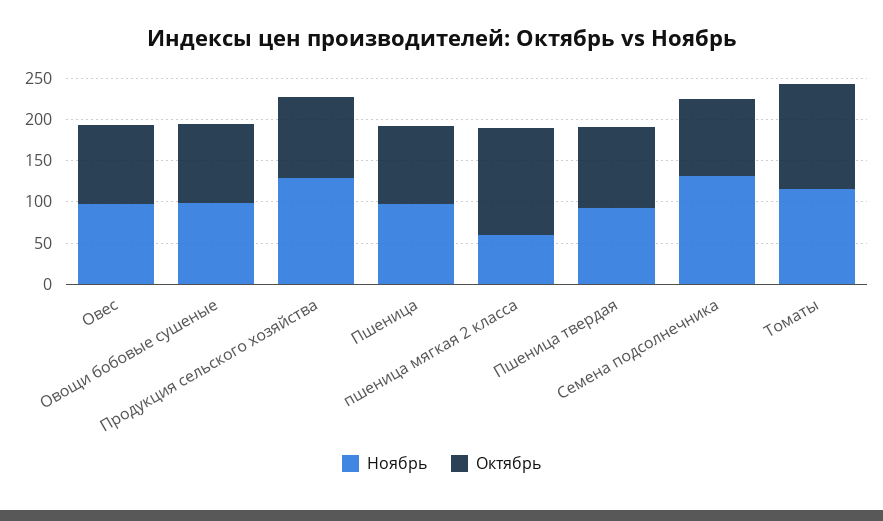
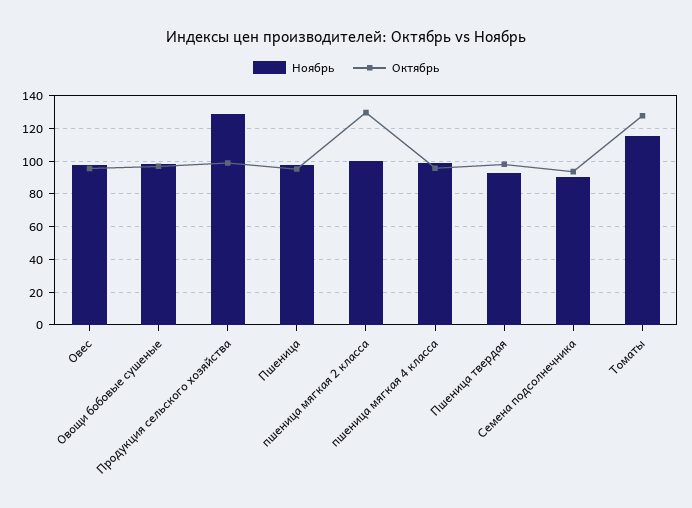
  {
    "Ноябрь": {
      "Овес": 100,
      "Овощи бобовые сушеные": 100,
      "Продукция сельского хозяйства": 130,
      "Пшеница": 100,
-     "пшеница мягкая 2 класса": 60,
+     "пшеница мягкая 2 класса": 100,
      "Пшеница твердая": 95,
-     "Семена подсолнечника": 130,
+     "Семена подсолнечника": 90,
-     "Томаты": 115
+     "Томаты": 115,
+     "пшеница мягкая 4 класса": 100
    },
    "Октябрь": {
      "Овес": 95,
      "Овощи бобовые сушеные": 95,
      "Продукция сельского хозяйства": 100,
      "Пшеница": 95,
      "пшеница мягкая 2 класса": 130,
      "Пшеница твердая": 100,
      "Семена подсолнечника": 95,
-     "Томаты": 130
+     "Томаты": 130,
+     "пшеница мягкая 4 класса": 95
    }
  }

